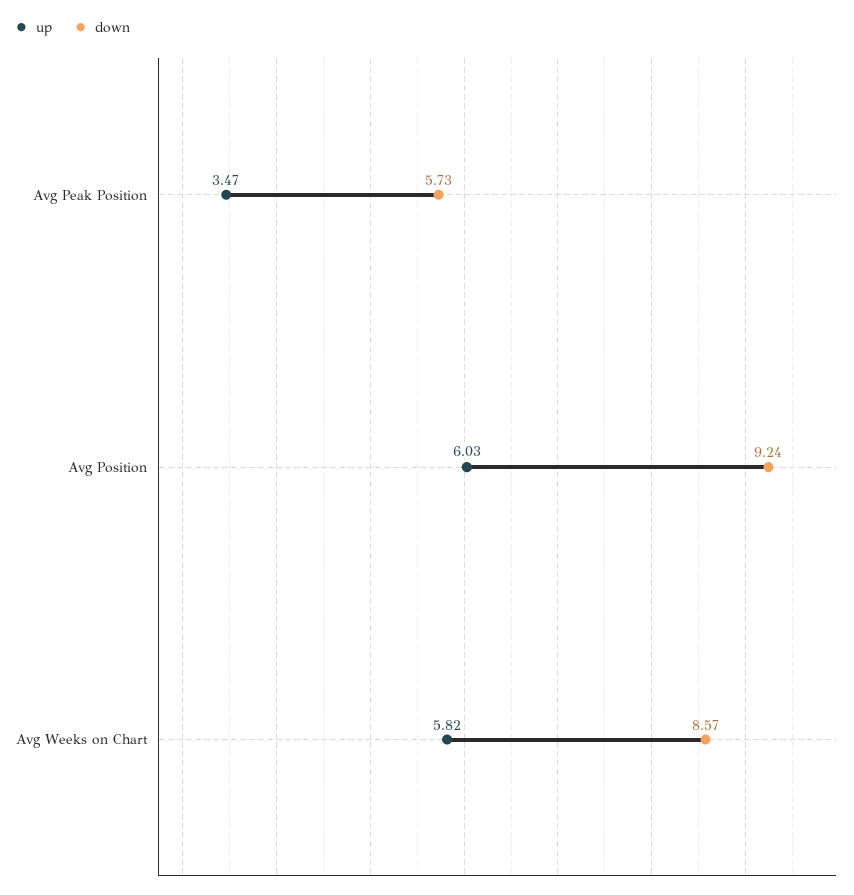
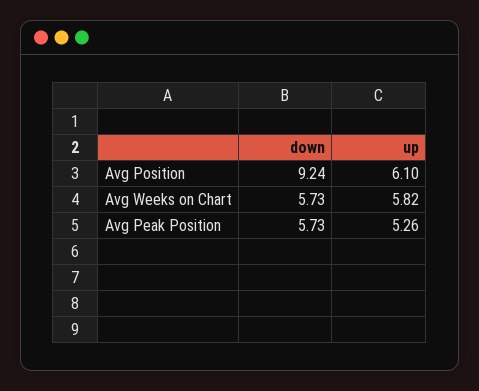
  {
    "up": {
-     "Avg Peak Position": 3.47,
+     "Avg Peak Position": 5.26,
-     "Avg Position": 6.03,
+     "Avg Position": 6.1,
      "Avg Weeks on Chart": 5.82
    },
    "down": {
      "Avg Peak Position": 5.73,
      "Avg Position": 9.24,
-     "Avg Weeks on Chart": 8.57
+     "Avg Weeks on Chart": 5.73
    }
  }

